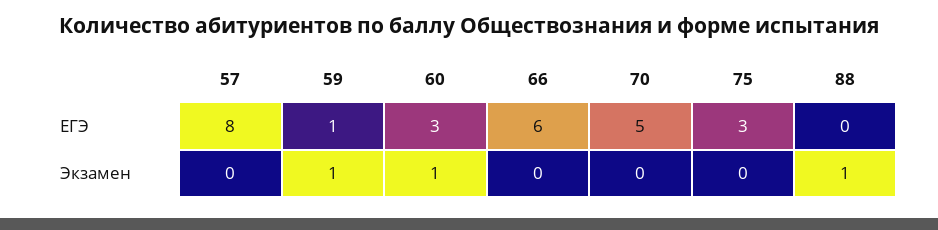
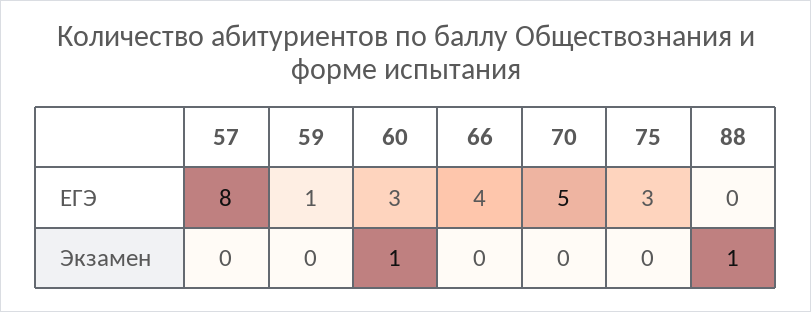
  {
    "57": {
      "ЕГЭ": 8,
      "Экзамен": 0
    },
    "59": {
      "ЕГЭ": 1,
-     "Экзамен": 1
+     "Экзамен": 0
    },
    "60": {
      "ЕГЭ": 3,
      "Экзамен": 1
    },
    "66": {
-     "ЕГЭ": 6,
+     "ЕГЭ": 4,
      "Экзамен": 0
    },
    "70": {
      "ЕГЭ": 5,
      "Экзамен": 0
    },
    "75": {
      "ЕГЭ": 3,
      "Экзамен": 0
    },
    "88": {
      "ЕГЭ": 0,
      "Экзамен": 1
    }
  }

